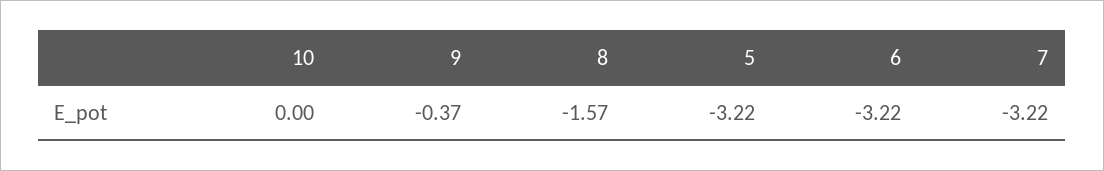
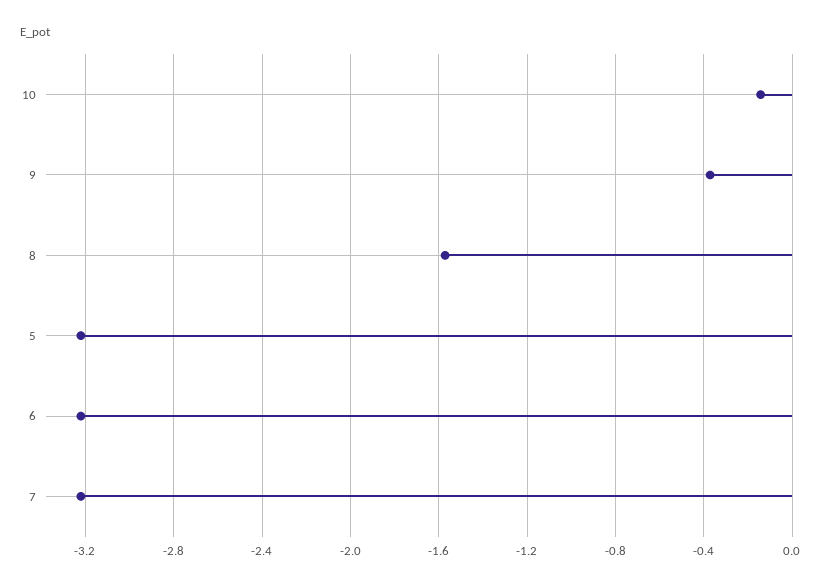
  {
-   "10": 0,
+   "10": -0.15,
    "9": -0.37,
    "8": -1.57,
    "5": -3.22,
    "6": -3.22,
    "7": -3.22
  }

